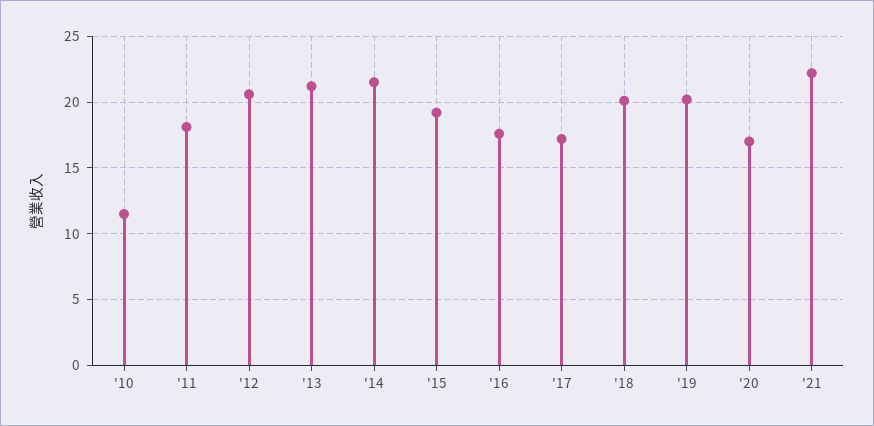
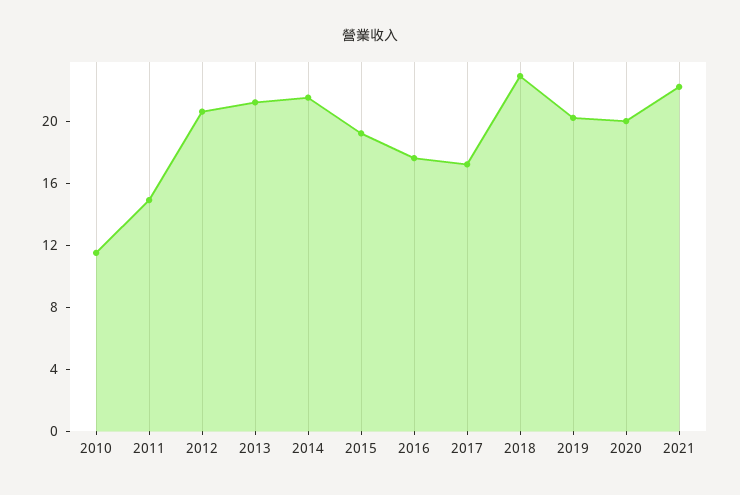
  {
    "'10": 11.5,
-   "'11": 18,
+   "'11": 15,
    "'12": 20.5,
    "'13": 21,
    "'14": 21.5,
    "'15": 19,
    "'16": 17.5,
    "'17": 17,
-   "'18": 20,
+   "'18": 23,
    "'19": 20,
-   "'20": 17,
+   "'20": 20,
    "'21": 22
  }

